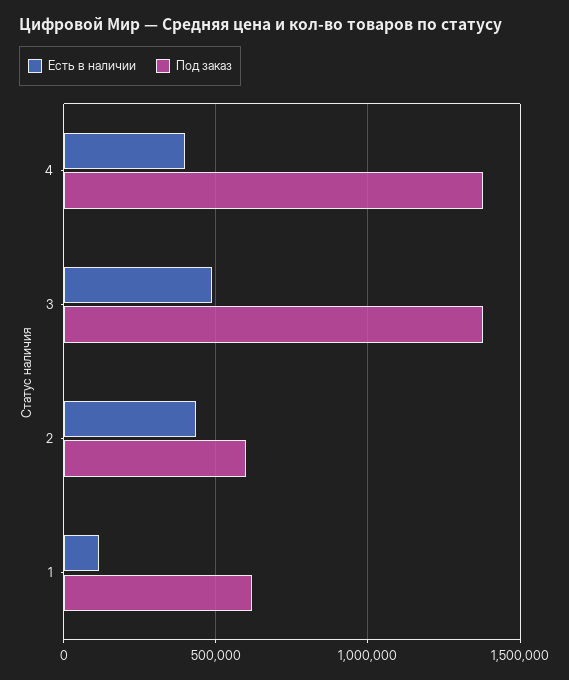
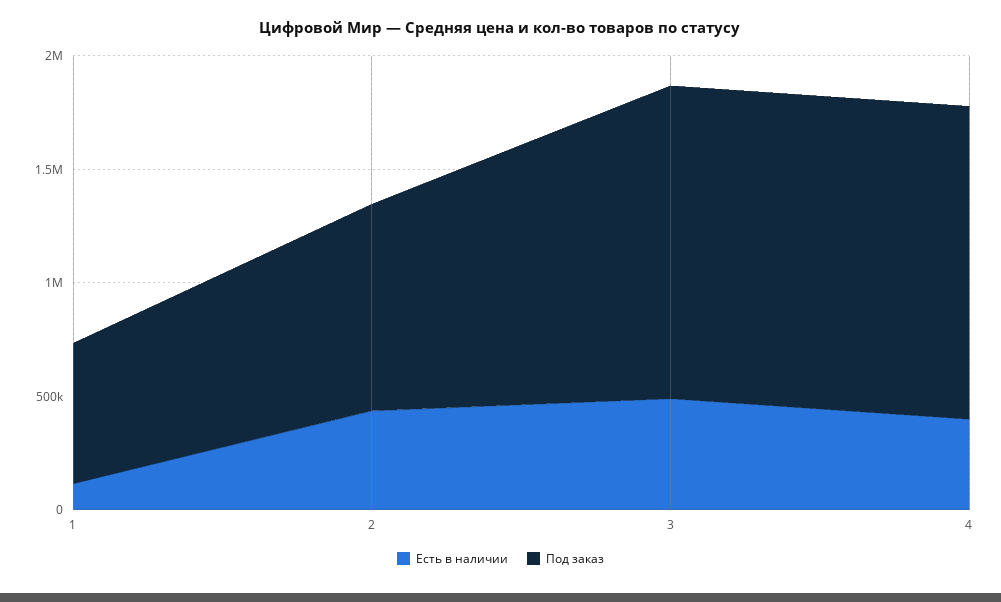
  {
    "Есть в наличии": {
      "4": 400000,
      "3": 500000,
      "2": 450000,
      "1": 100000
    },
    "Под заказ": {
      "4": 1400000,
      "3": 1400000,
-     "2": 600000,
+     "2": 900000,
      "1": 600000
    }
  }

